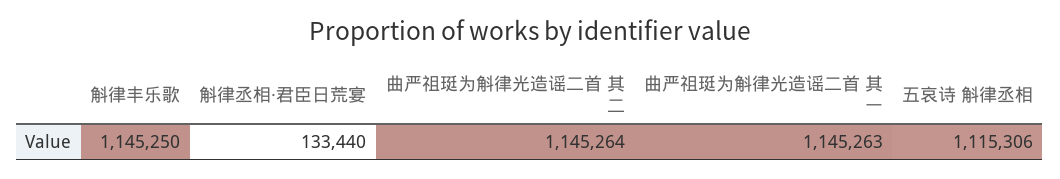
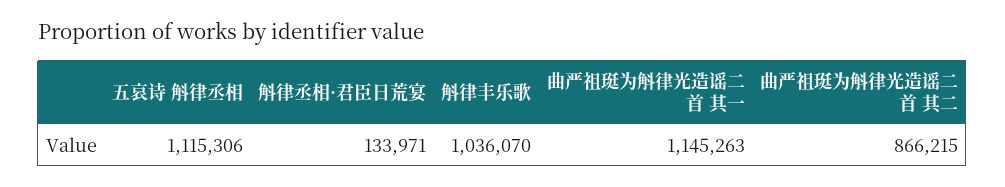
  {
-   "斛律丰乐歌": 1145250,
+   "斛律丰乐歌": 1036070,
-   "斛律丞相·君臣日荒宴": 133440,
+   "斛律丞相·君臣日荒宴": 133971,
-   "曲严祖珽为斛律光造谣二首 其二": 1145264,
+   "曲严祖珽为斛律光造谣二首 其二": 866215,
    "曲严祖珽为斛律光造谣二首 其一": 1145263,
    "五哀诗 斛律丞相": 1115306
  }

